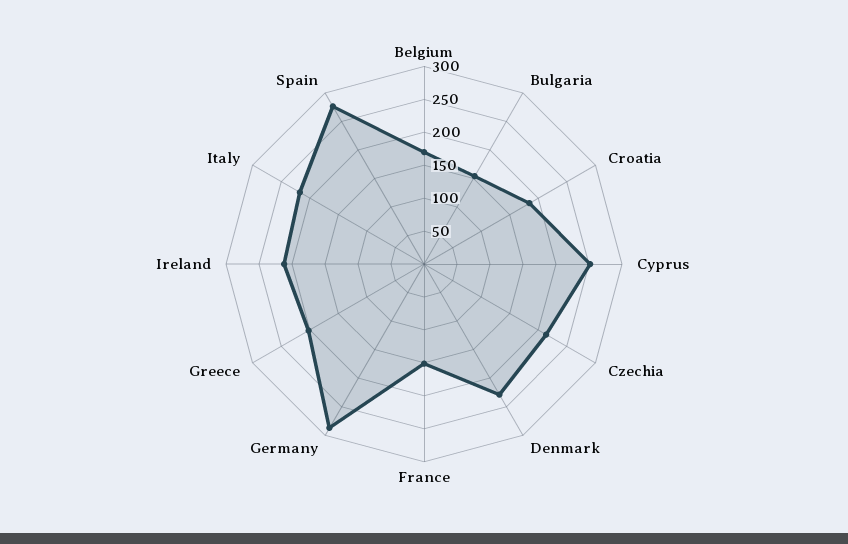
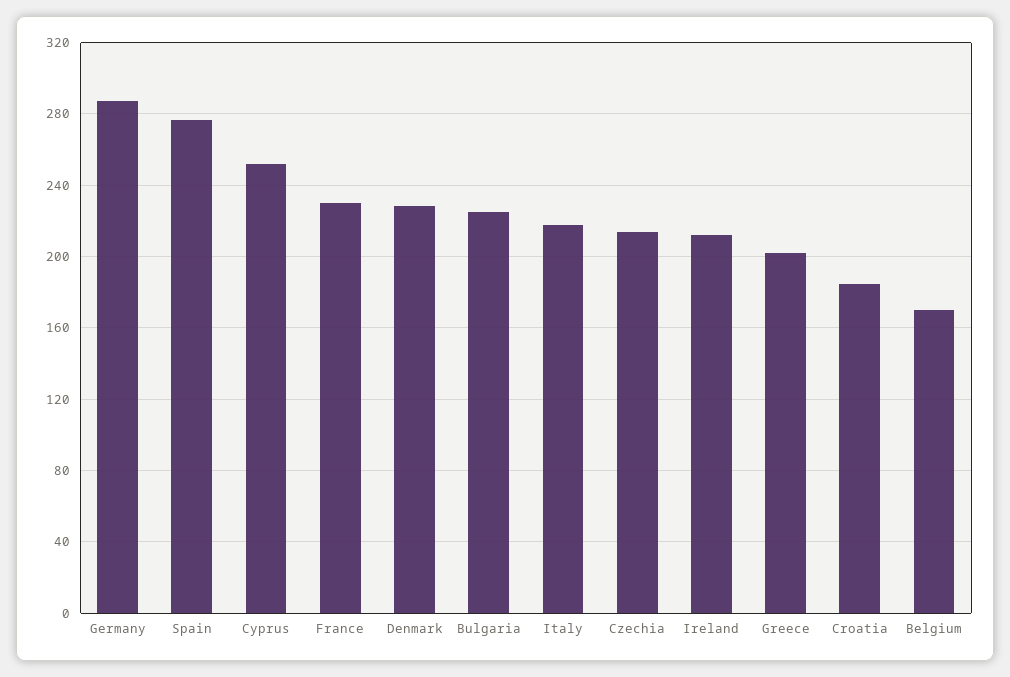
  {
    "Belgium": 170,
-   "Bulgaria": 150,
+   "Bulgaria": 225,
    "Croatia": 185,
    "Cyprus": 250,
    "Czechia": 215,
    "Denmark": 230,
-   "France": 150,
+   "France": 230,
    "Germany": 285,
    "Greece": 200,
    "Ireland": 210,
    "Italy": 220,
    "Spain": 275
  }

